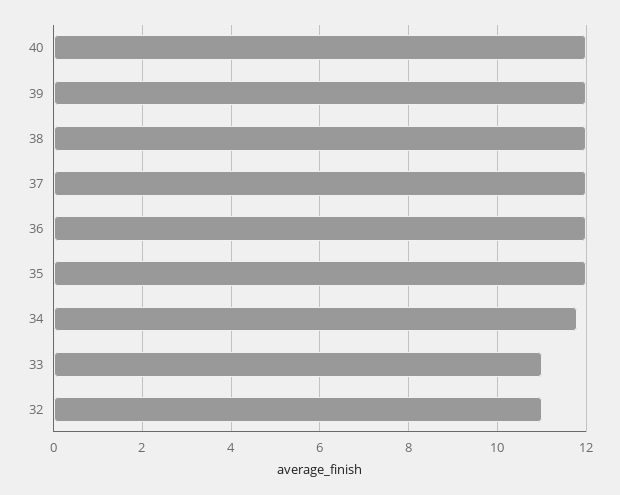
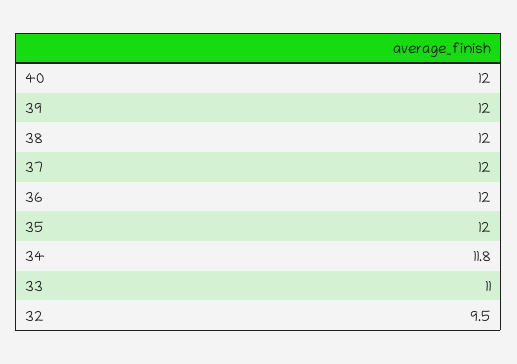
  {
    "40": 12,
    "39": 12,
    "38": 12,
    "37": 12,
    "36": 12,
    "35": 12,
    "34": 11.8,
    "33": 11,
-   "32": 11
+   "32": 9.5
  }

